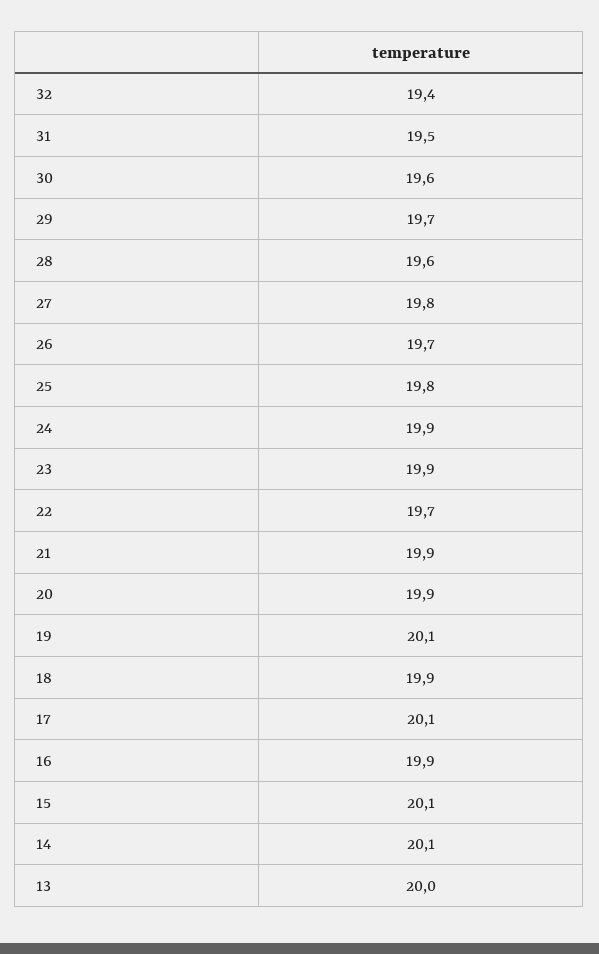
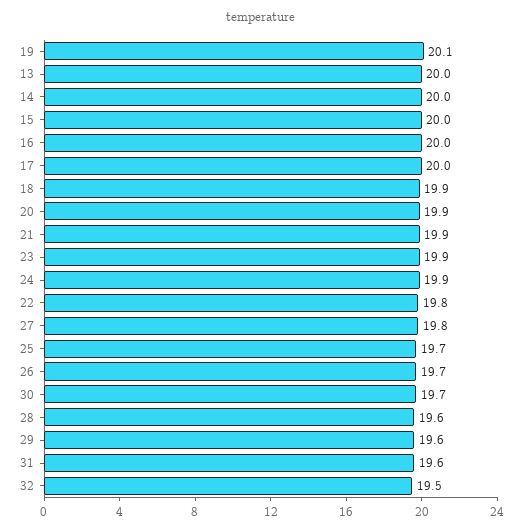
  {
-   "32": 19.4,
+   "32": 19.5,
-   "31": 19.5,
+   "31": 19.6,
-   "30": 19.6,
+   "30": 19.7,
-   "29": 19.7,
+   "29": 19.6,
    "28": 19.6,
    "27": 19.8,
    "26": 19.7,
-   "25": 19.8,
+   "25": 19.7,
    "24": 19.9,
    "23": 19.9,
-   "22": 19.7,
+   "22": 19.8,
    "21": 19.9,
    "20": 19.9,
    "19": 20.1,
    "18": 19.9,
-   "17": 20.1,
+   "17": 20,
-   "16": 19.9,
+   "16": 20,
-   "15": 20.1,
+   "15": 20,
-   "14": 20.1,
+   "14": 20,
    "13": 20
  }

